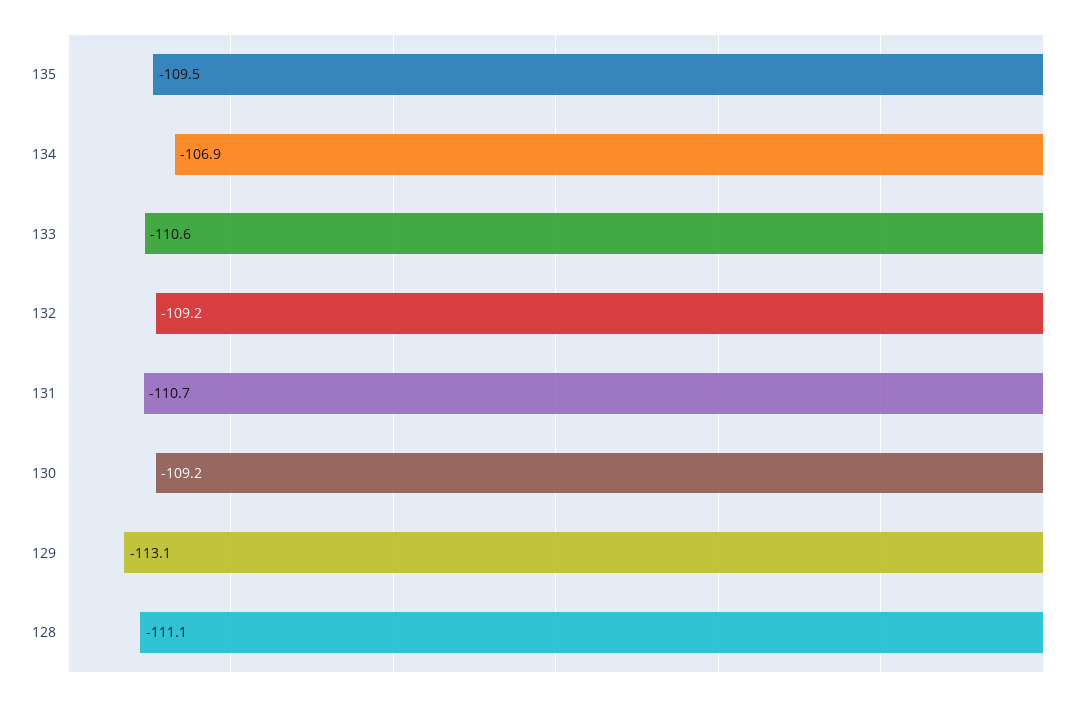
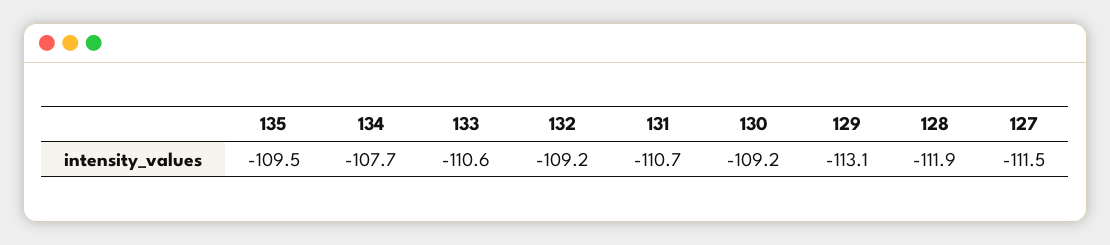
  {
    "135": -109.5,
-   "134": -106.9,
+   "134": -107.7,
    "133": -110.6,
    "132": -109.2,
    "131": -110.7,
    "130": -109.2,
    "129": -113.1,
-   "128": -111.1
+   "128": -111.9,
+   "127": -111.5
  }

